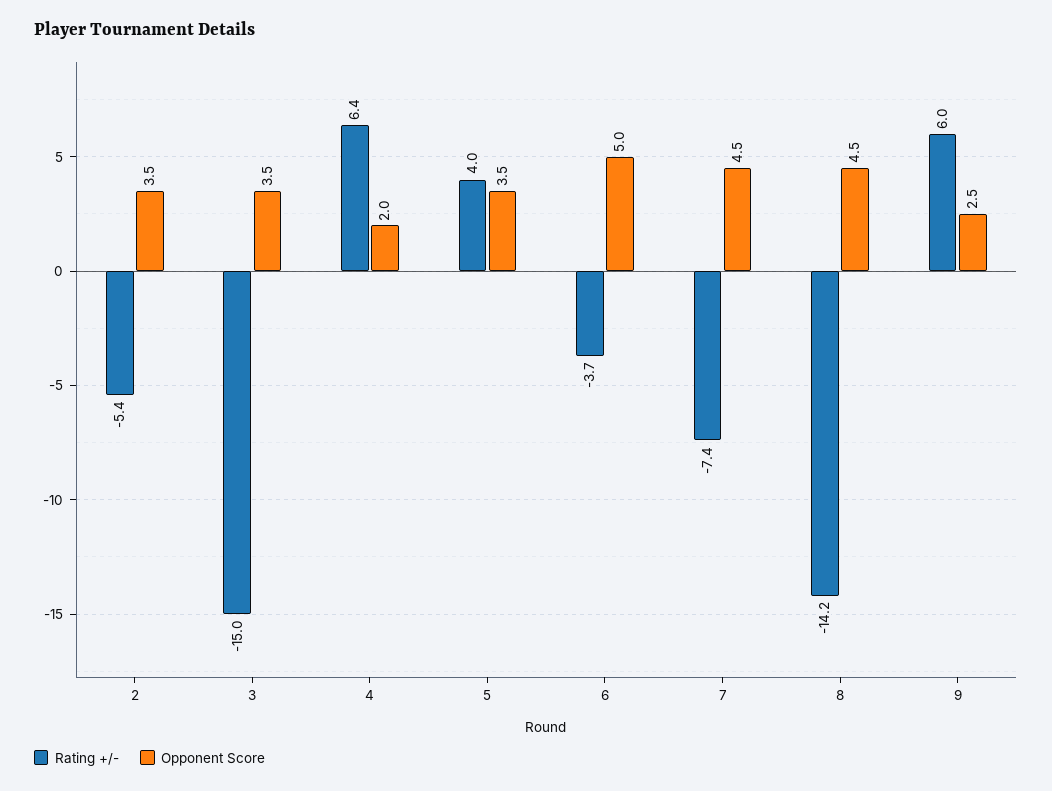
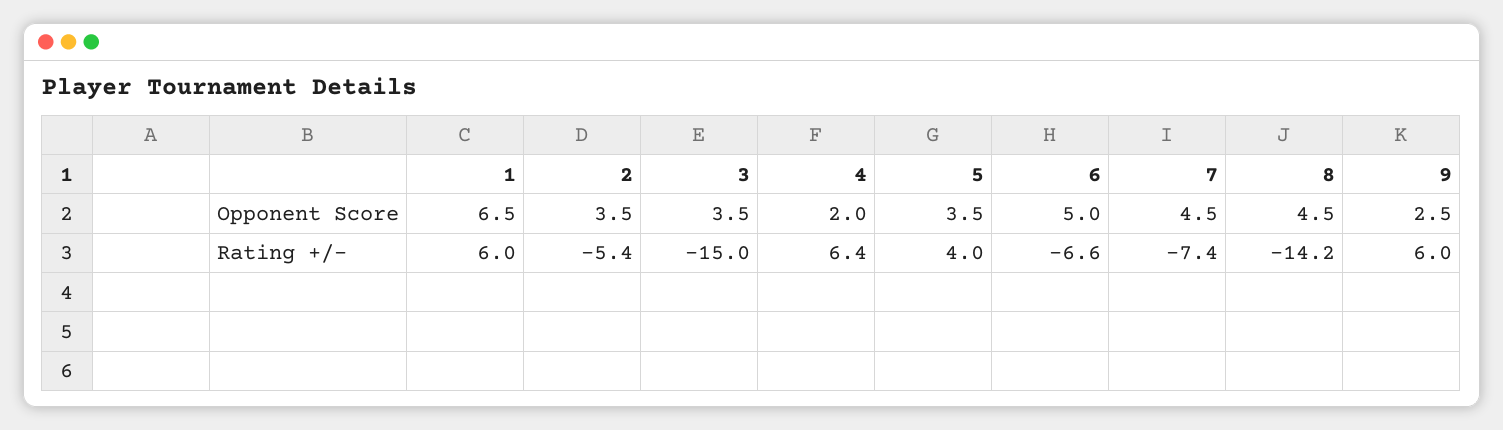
  {
    "Rating +/-": {
      "2": -5.4,
      "3": -15,
      "4": 6.4,
      "5": 4,
-     "6": -3.7,
+     "6": -6.6,
      "7": -7.4,
      "8": -14.2,
-     "9": 6
+     "9": 6,
+     "1": 6
    },
    "Opponent Score": {
      "2": 3.5,
      "3": 3.5,
      "4": 2,
      "5": 3.5,
      "6": 5,
      "7": 4.5,
      "8": 4.5,
-     "9": 2.5
+     "9": 2.5,
+     "1": 6.5
    }
  }

